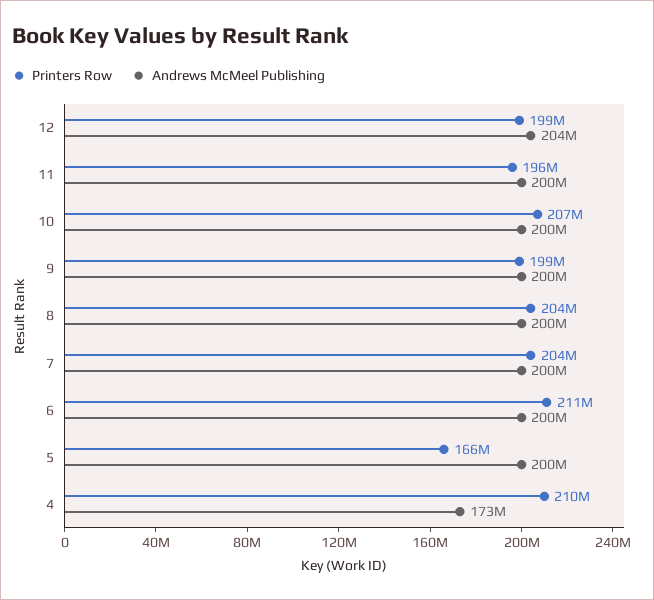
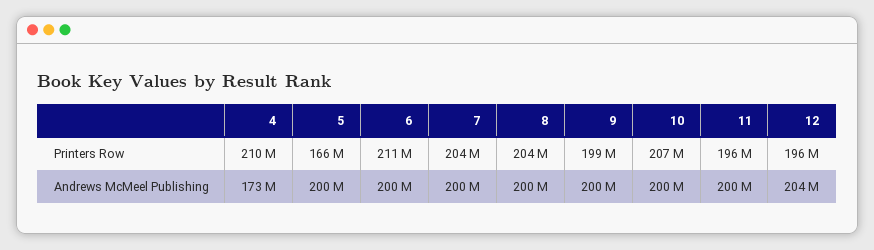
  {
    "Printers Row": {
-     "12": 199000000,
+     "12": 196000000,
      "11": 196000000,
      "10": 207000000,
      "9": 199000000,
      "8": 204000000,
      "7": 204000000,
      "6": 211000000,
      "5": 166000000,
      "4": 210000000
    },
    "Andrews McMeel Publishing": {
      "12": 204000000,
      "11": 200000000,
      "10": 200000000,
      "9": 200000000,
      "8": 200000000,
      "7": 200000000,
      "6": 200000000,
      "5": 200000000,
      "4": 173000000
    }
  }

